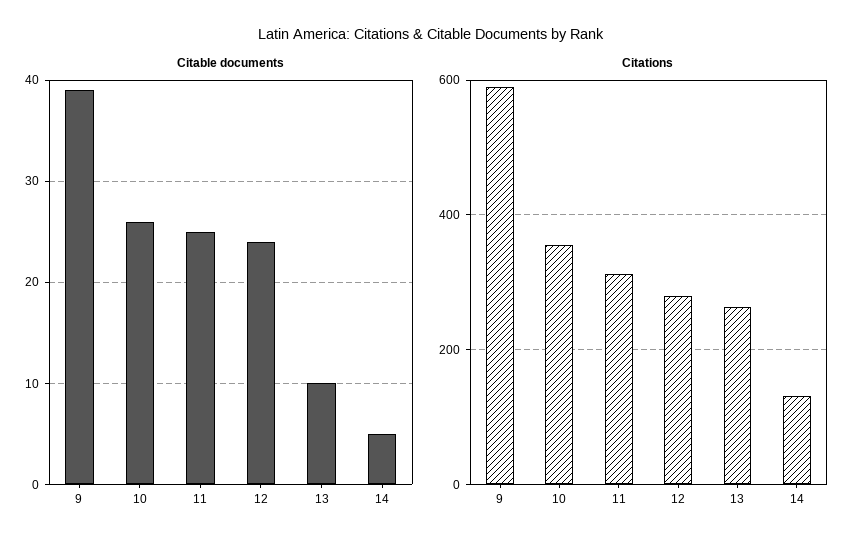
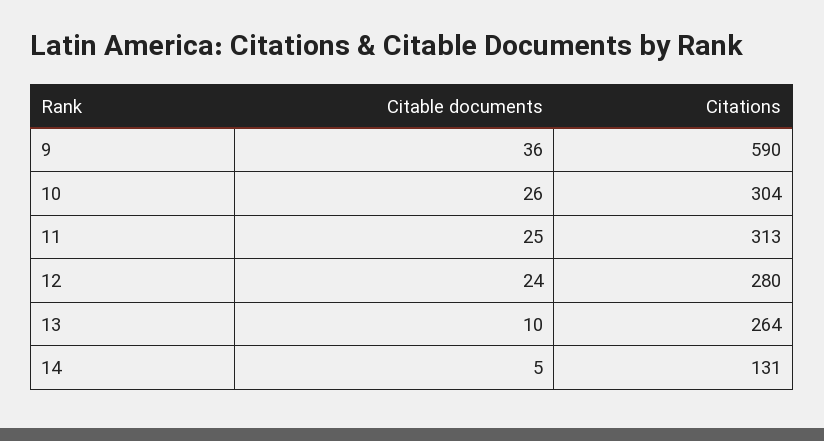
  {
    "Citable documents": {
-     "9": 39,
+     "9": 36,
      "10": 26,
      "11": 25,
      "12": 24,
      "13": 10,
      "14": 5
    },
    "Citations": {
      "9": 590,
-     "10": 360,
+     "10": 304,
      "11": 313,
      "12": 280,
      "13": 264,
      "14": 131
    }
  }

